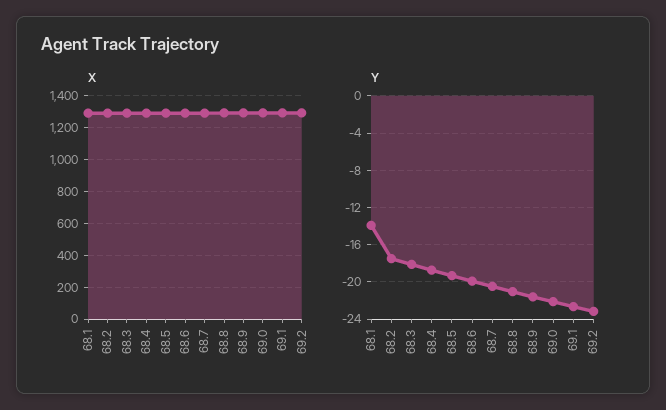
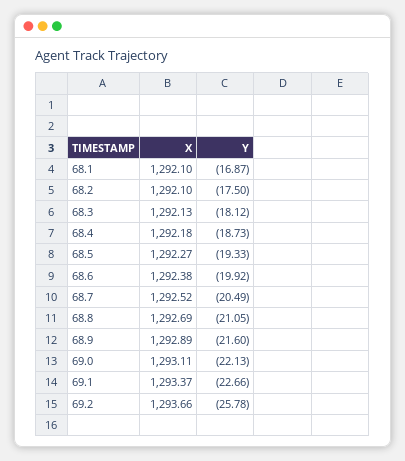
  {
    "X": {
      "68.1": 1292.1,
      "68.2": 1292.1,
      "68.3": 1292.13,
      "68.4": 1292.18,
      "68.5": 1292.27,
      "68.6": 1292.38,
      "68.7": 1292.52,
      "68.8": 1292.69,
      "68.9": 1292.89,
      "69.0": 1293.11,
      "69.1": 1293.37,
      "69.2": 1293.66
    },
    "Y": {
-     "68.1": -14,
+     "68.1": -16.87,
      "68.2": -17.5,
      "68.3": -18.12,
      "68.4": -18.73,
      "68.5": -19.33,
      "68.6": -19.92,
      "68.7": -20.49,
      "68.8": -21.05,
      "68.9": -21.6,
      "69.0": -22.13,
      "69.1": -22.66,
-     "69.2": -23
+     "69.2": -25.78
    }
  }

